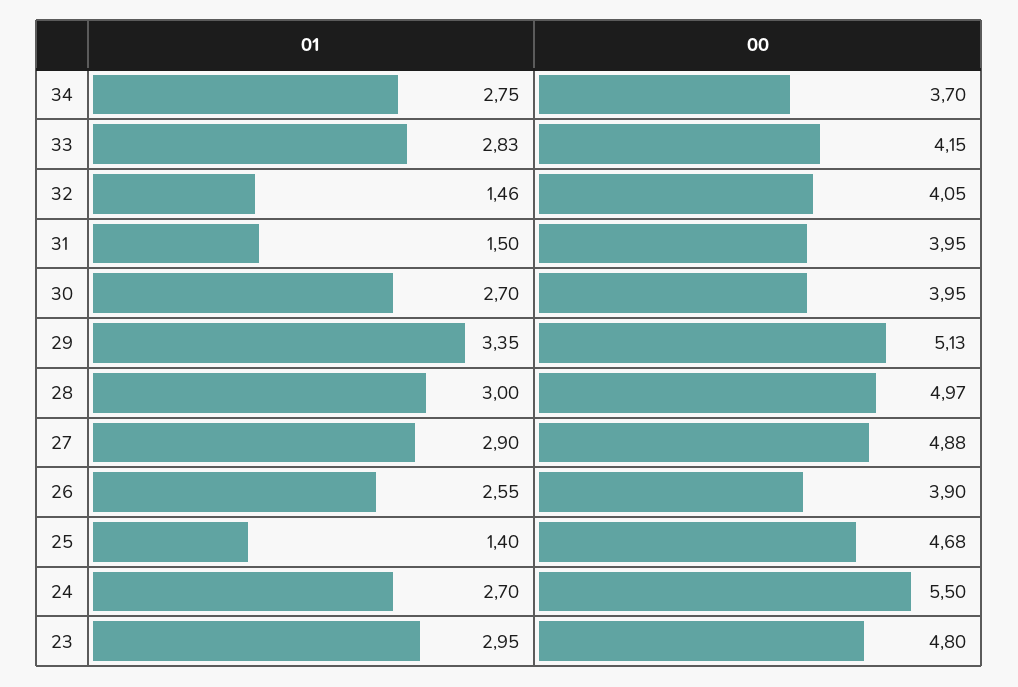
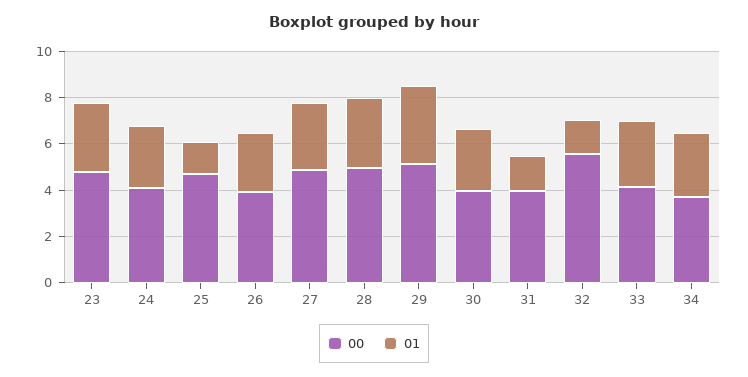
  {
    "01": {
      "34": 2.75,
      "33": 2.83,
      "32": 1.46,
      "31": 1.5,
      "30": 2.7,
      "29": 3.35,
      "28": 3,
      "27": 2.9,
      "26": 2.55,
      "25": 1.4,
      "24": 2.7,
      "23": 2.95
    },
    "00": {
      "34": 3.7,
      "33": 4.15,
-     "32": 4.05,
+     "32": 5.5,
      "31": 3.95,
      "30": 3.95,
      "29": 5.13,
      "28": 4.97,
      "27": 4.88,
      "26": 3.9,
      "25": 4.68,
-     "24": 5.5,
+     "24": 4,
      "23": 4.8
    }
  }

